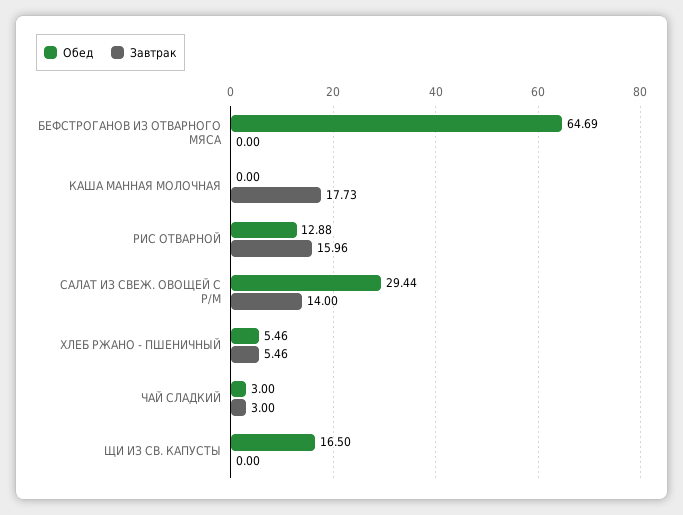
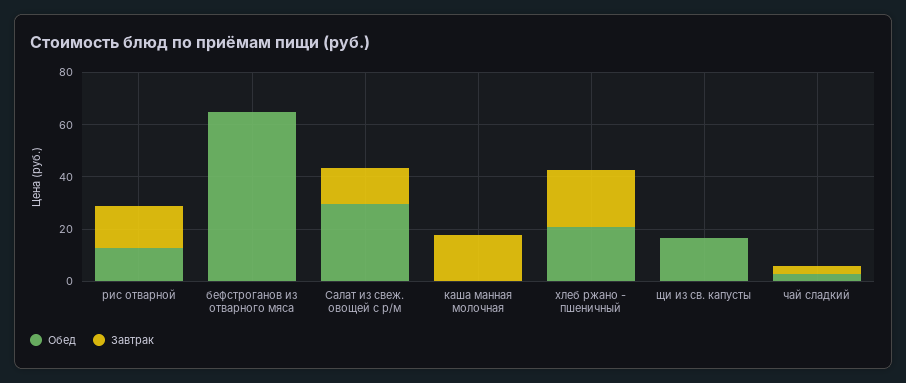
  {
    "Обед": {
      "БЕФСТРОГАНОВ ИЗ ОТВАРНОГО МЯСА": 64.69,
      "КАША МАННАЯ МОЛОЧНАЯ": 0,
      "РИС ОТВАРНОЙ": 12.88,
      "САЛАТ ИЗ СВЕЖ. ОВОЩЕЙ С Р/М": 29.44,
-     "ХЛЕБ РЖАНО - ПШЕНИЧНЫЙ": 5.46,
+     "ХЛЕБ РЖАНО - ПШЕНИЧНЫЙ": 20,
      "ЧАЙ СЛАДКИЙ": 3,
      "ЩИ ИЗ СВ. КАПУСТЫ": 16.5
    },
    "Завтрак": {
      "БЕФСТРОГАНОВ ИЗ ОТВАРНОГО МЯСА": 0,
      "КАША МАННАЯ МОЛОЧНАЯ": 17.73,
      "РИС ОТВАРНОЙ": 15.96,
      "САЛАТ ИЗ СВЕЖ. ОВОЩЕЙ С Р/М": 14,
-     "ХЛЕБ РЖАНО - ПШЕНИЧНЫЙ": 5.46,
+     "ХЛЕБ РЖАНО - ПШЕНИЧНЫЙ": 20,
      "ЧАЙ СЛАДКИЙ": 3,
      "ЩИ ИЗ СВ. КАПУСТЫ": 0
    }
  }

